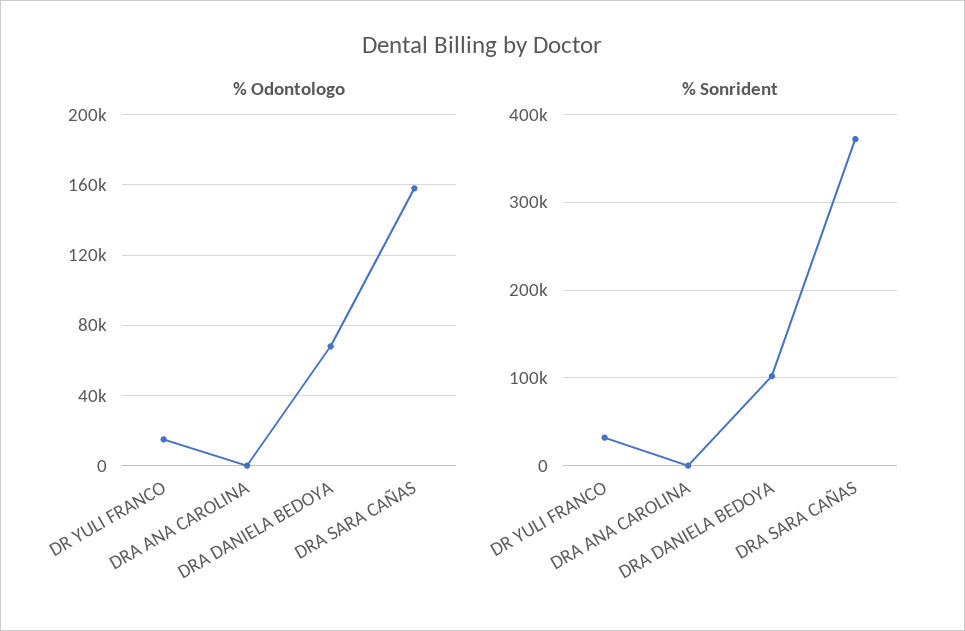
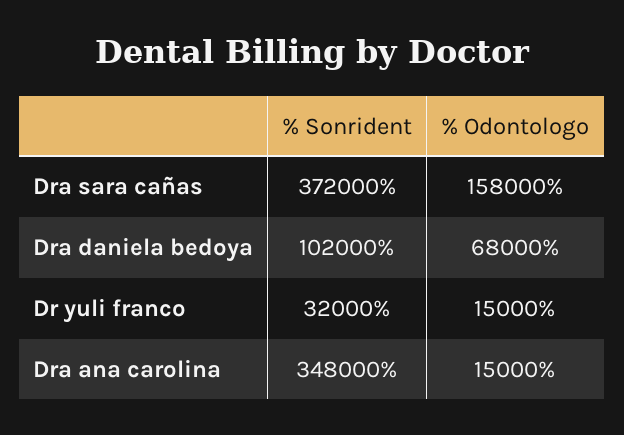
  {
    "% Odontologo": {
      "DR YULI FRANCO": 15000,
-     "DRA ANA CAROLINA": 0,
+     "DRA ANA CAROLINA": 15000,
      "DRA DANIELA BEDOYA": 68000,
      "DRA SARA CAÑAS": 158000
    },
    "% Sonrident": {
      "DR YULI FRANCO": 32000,
-     "DRA ANA CAROLINA": 0,
+     "DRA ANA CAROLINA": 348000,
      "DRA DANIELA BEDOYA": 102000,
      "DRA SARA CAÑAS": 372000
    }
  }

